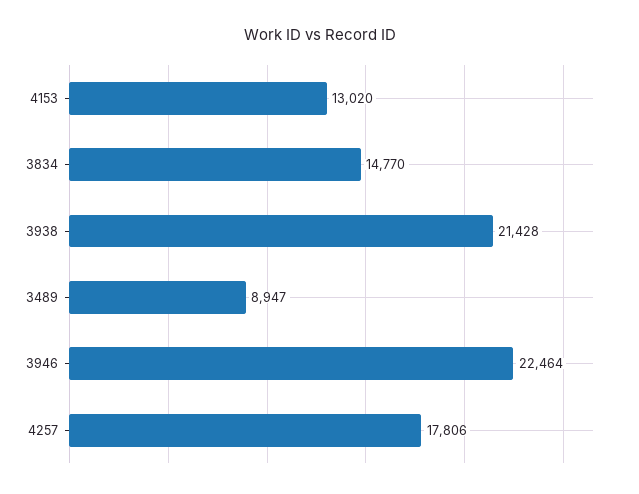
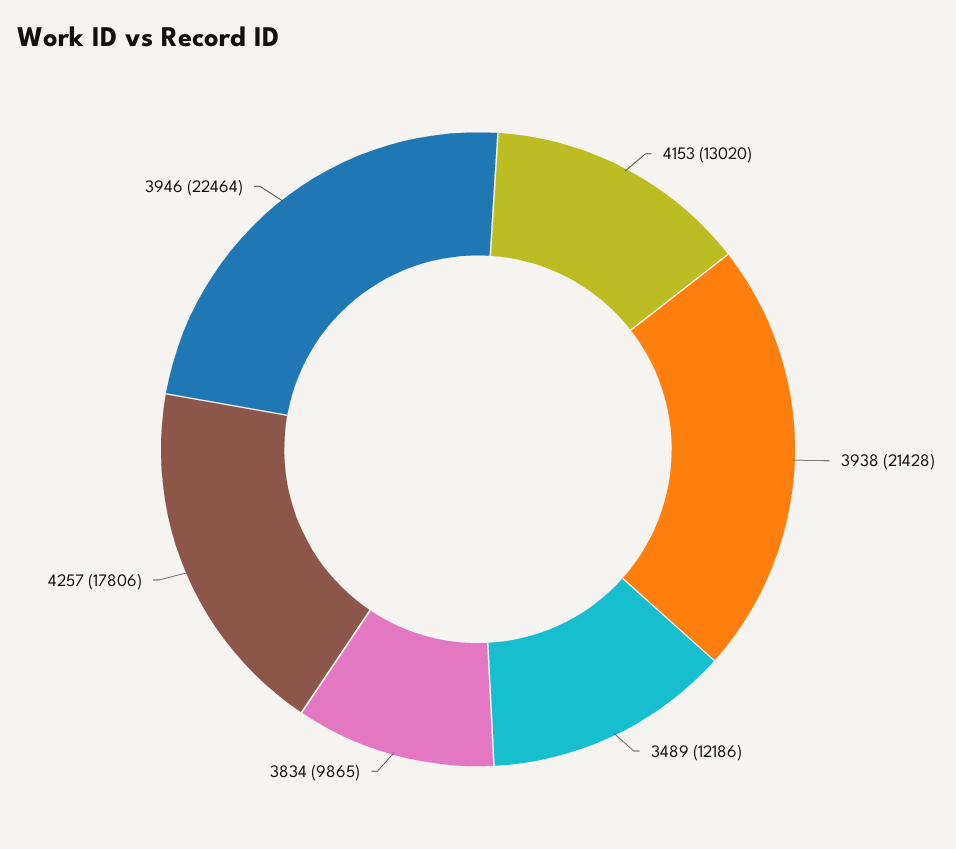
  {
    "4153": 13020,
-   "3834": 14770,
+   "3834": 9865,
    "3938": 21428,
-   "3489": 8947,
+   "3489": 12186,
    "3946": 22464,
    "4257": 17806
  }

